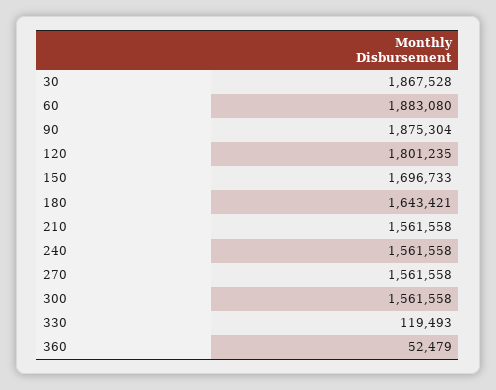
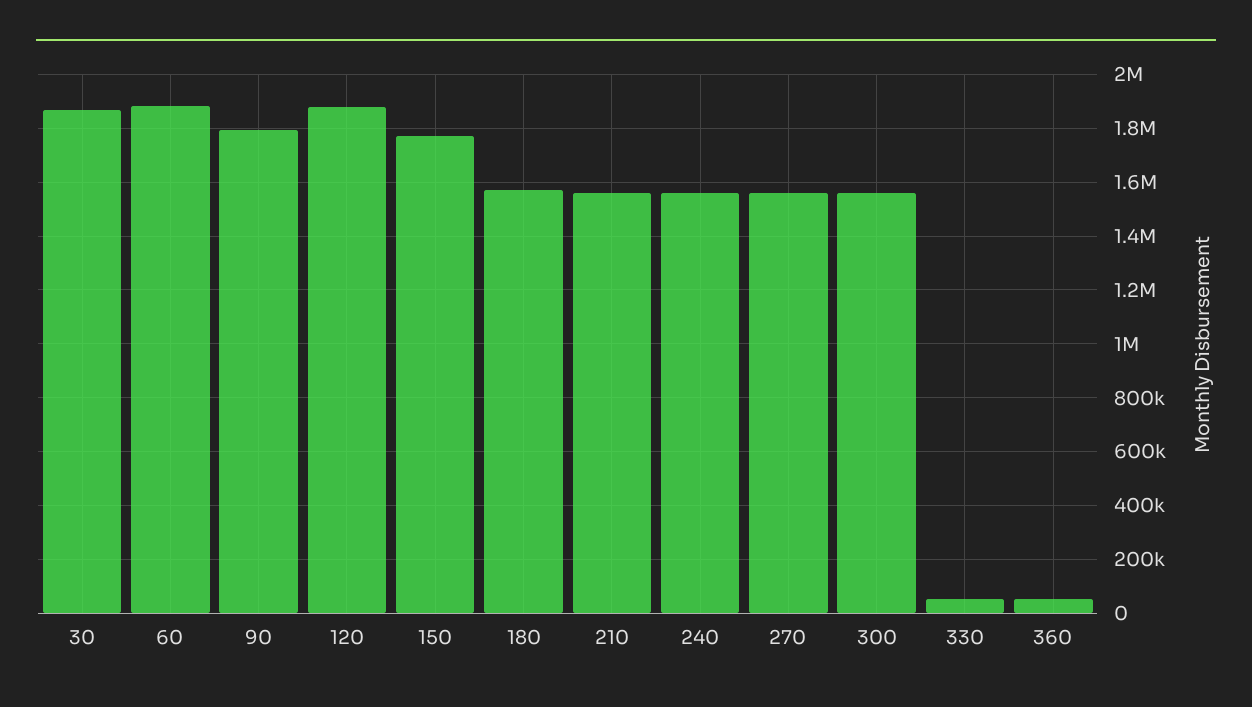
  {
    "30": 1867528,
    "60": 1883080,
-   "90": 1875304,
+   "90": 1800000,
-   "120": 1801235,
+   "120": 1875000,
-   "150": 1696733,
+   "150": 1775000,
-   "180": 1643421,
+   "180": 1575000,
    "210": 1561558,
    "240": 1561558,
    "270": 1561558,
    "300": 1561558,
-   "330": 119493,
+   "330": 50000,
    "360": 52479
  }

